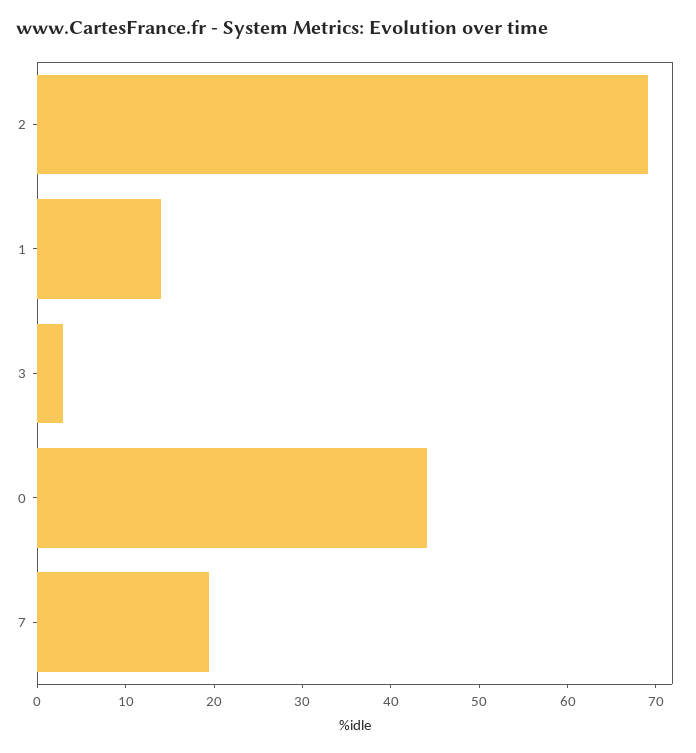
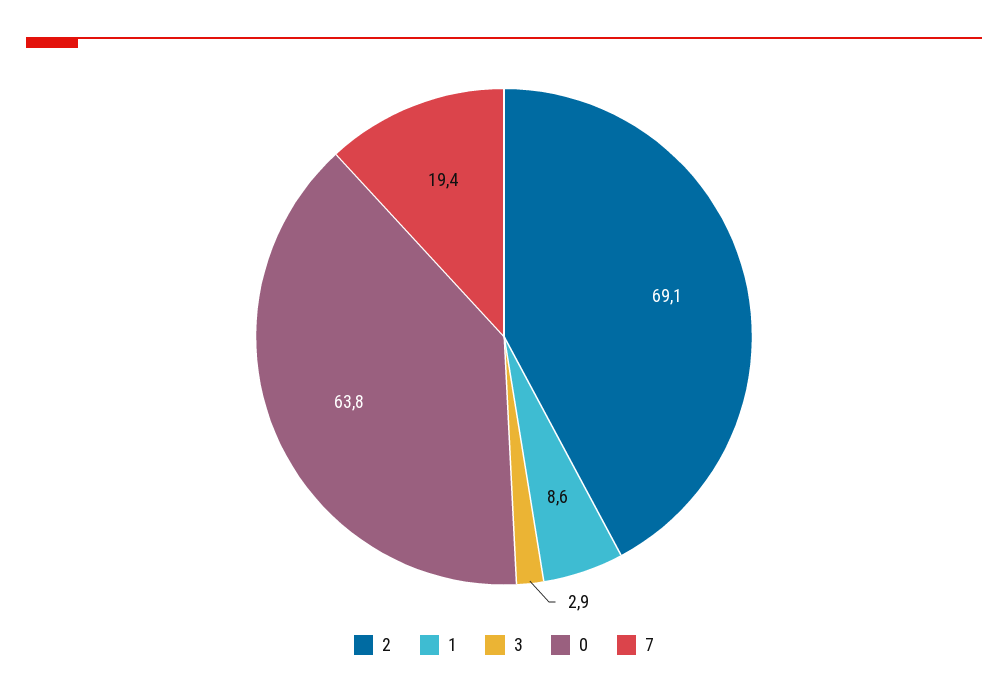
  {
    "2": 69.1,
-   "1": 14,
+   "1": 8.6,
    "3": 2.9,
-   "0": 44,
+   "0": 63.8,
    "7": 19.4
  }

